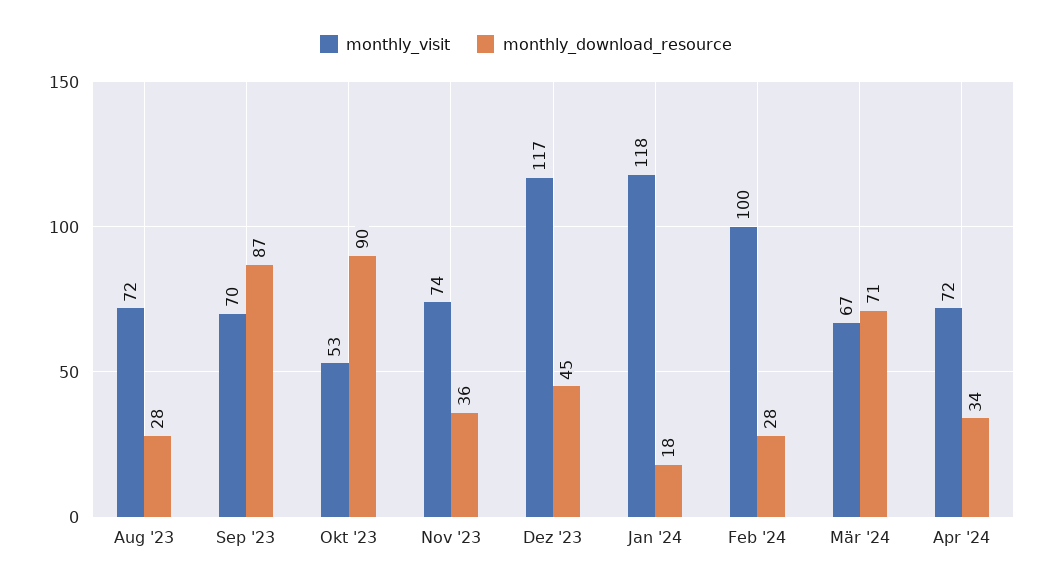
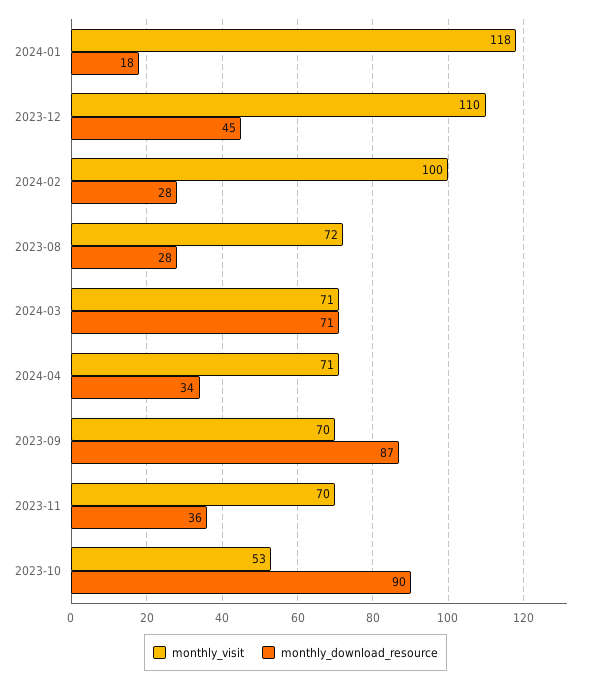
  {
    "monthly_visit": {
      "Aug '23": 72,
      "Sep '23": 70,
      "Okt '23": 53,
-     "Nov '23": 74,
+     "Nov '23": 70,
-     "Dez '23": 117,
+     "Dez '23": 110,
      "Jan '24": 118,
      "Feb '24": 100,
-     "Mär '24": 67,
+     "Mär '24": 71,
-     "Apr '24": 72
+     "Apr '24": 71
    },
    "monthly_download_resource": {
      "Aug '23": 28,
      "Sep '23": 87,
      "Okt '23": 90,
      "Nov '23": 36,
      "Dez '23": 45,
      "Jan '24": 18,
      "Feb '24": 28,
      "Mär '24": 71,
      "Apr '24": 34
    }
  }

